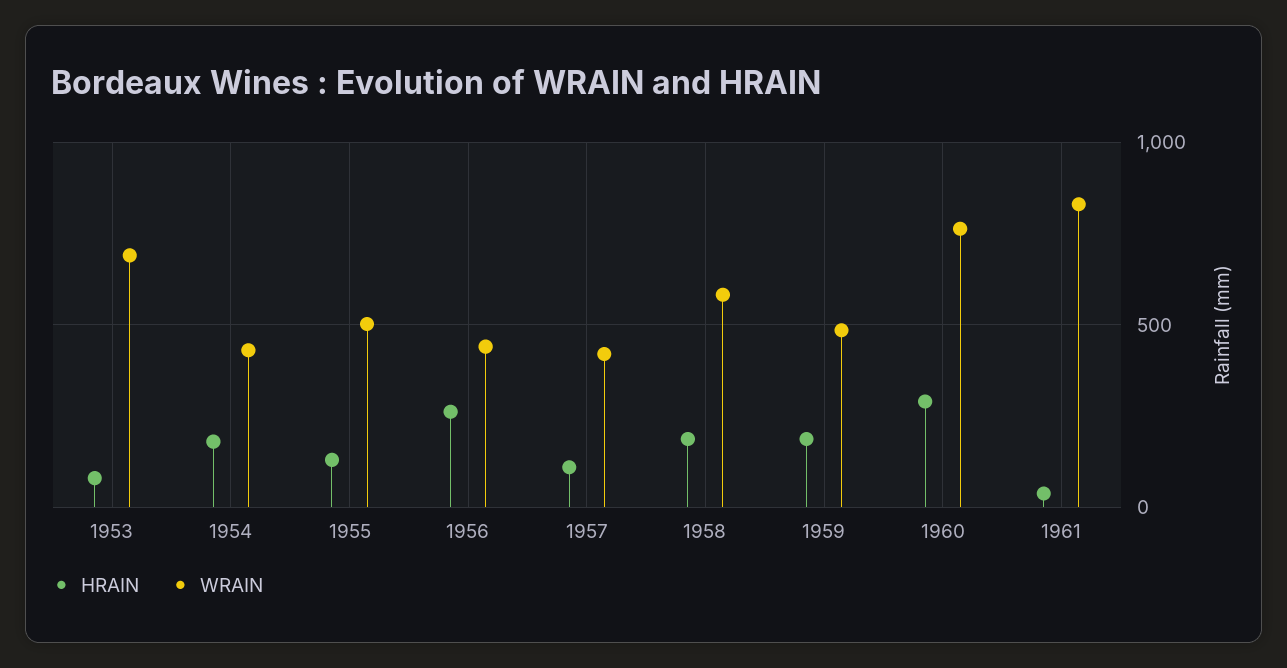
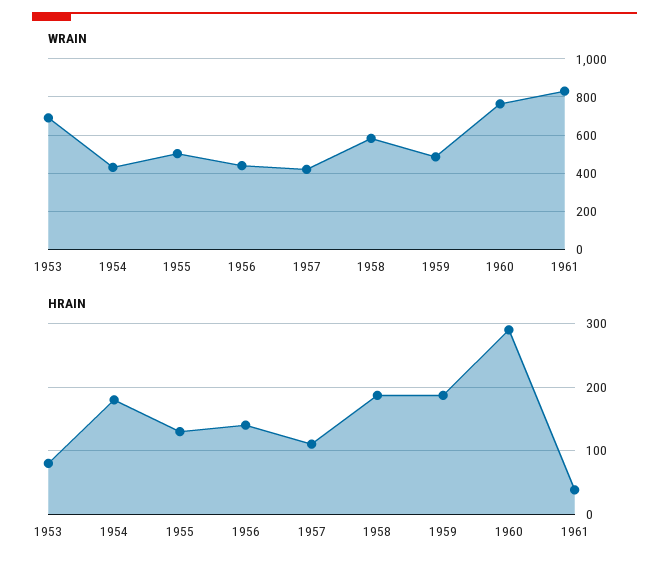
  {
    "HRAIN": {
      "1953": 80,
      "1954": 180,
      "1955": 130,
-     "1956": 250,
+     "1956": 140,
      "1957": 110,
      "1958": 190,
      "1959": 190,
      "1960": 290,
      "1961": 40
    },
    "WRAIN": {
      "1953": 700,
      "1954": 450,
      "1955": 500,
      "1956": 450,
      "1957": 400,
      "1958": 600,
      "1959": 500,
      "1960": 750,
      "1961": 850
    }
  }

